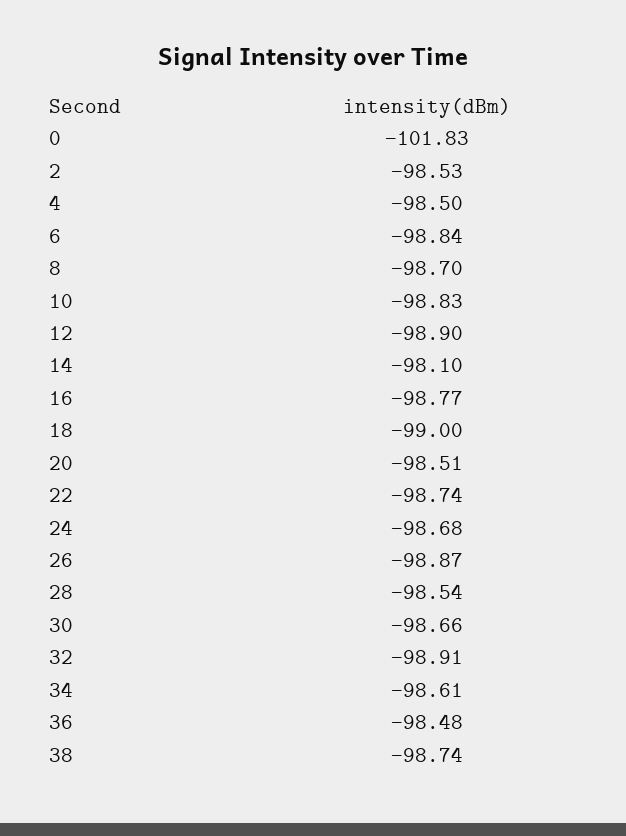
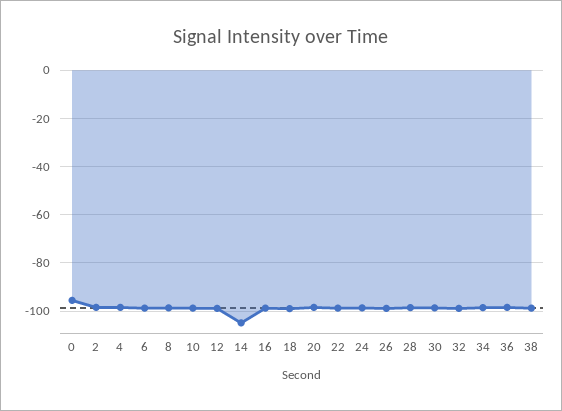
  {
-   "0": -101.83,
+   "0": -95,
    "2": -98.53,
    "4": -98.5,
    "6": -98.84,
    "8": -98.7,
    "10": -98.83,
    "12": -98.9,
-   "14": -98.1,
+   "14": -105,
    "16": -98.77,
    "18": -99,
    "20": -98.51,
    "22": -98.74,
    "24": -98.68,
    "26": -98.87,
    "28": -98.54,
    "30": -98.66,
    "32": -98.91,
    "34": -98.61,
    "36": -98.48,
    "38": -98.74
  }

